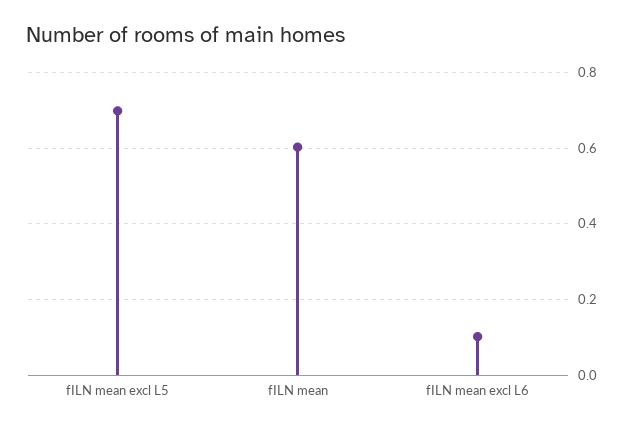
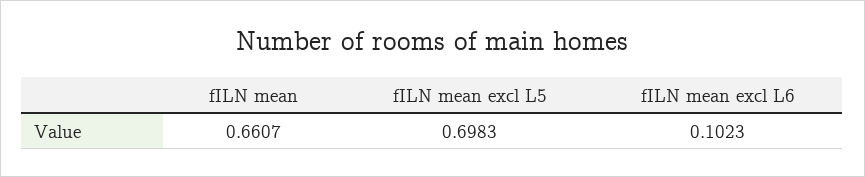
  {
    "fILN mean excl L5": 0.6983,
-   "fILN mean": 0.6,
+   "fILN mean": 0.6607,
    "fILN mean excl L6": 0.1023
  }

